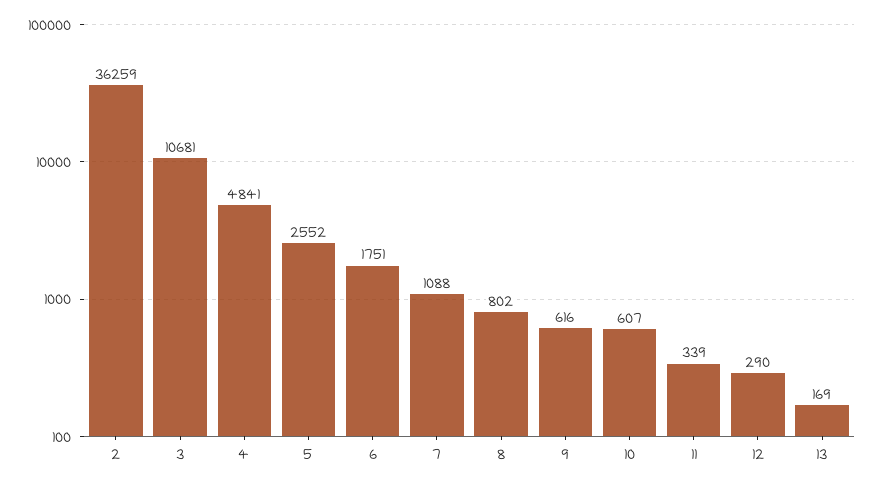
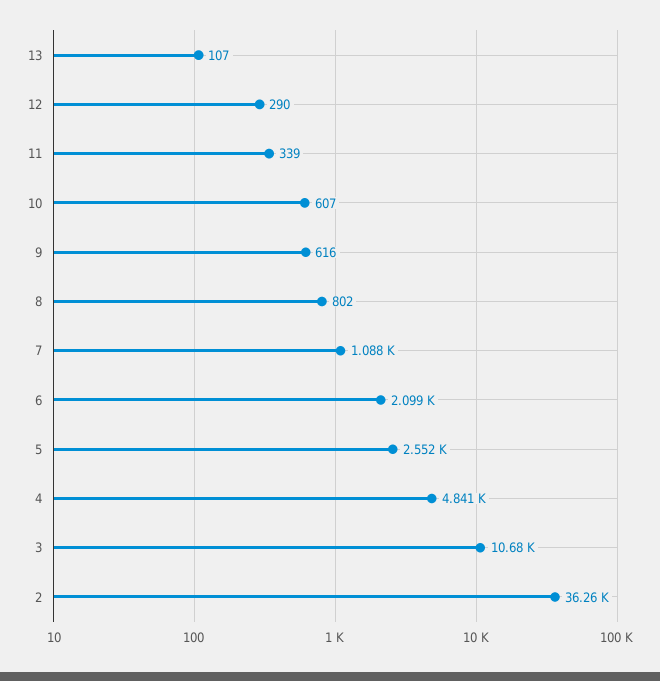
  {
    "2": 36259,
    "3": 10681,
    "4": 4841,
    "5": 2552,
-   "6": 1751,
+   "6": 2099,
    "7": 1088,
    "8": 802,
    "9": 616,
    "10": 607,
    "11": 339,
    "12": 290,
-   "13": 169
+   "13": 107
  }

